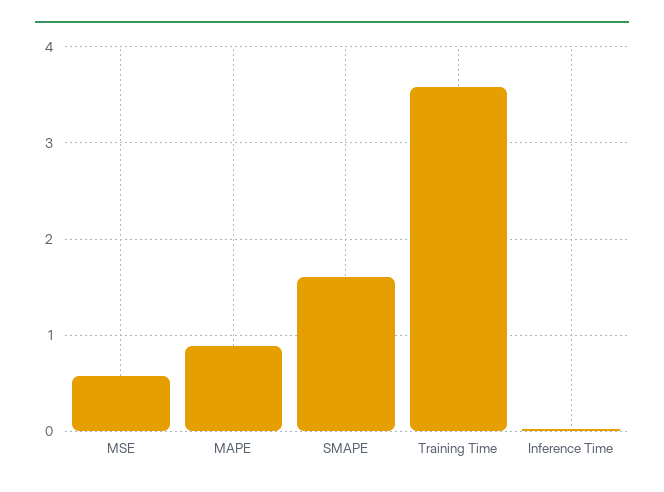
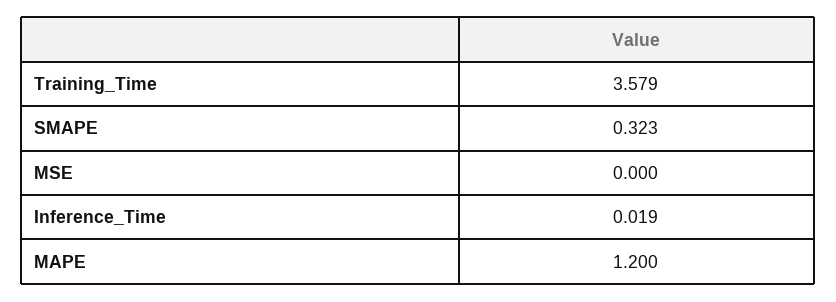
  {
-   "MSE": 0.6,
+   "MSE": 0,
-   "MAPE": 0.9,
+   "MAPE": 1.2,
-   "SMAPE": 1.6,
+   "SMAPE": 0.323,
    "Training Time": 3.579,
    "Inference Time": 0.019
  }

